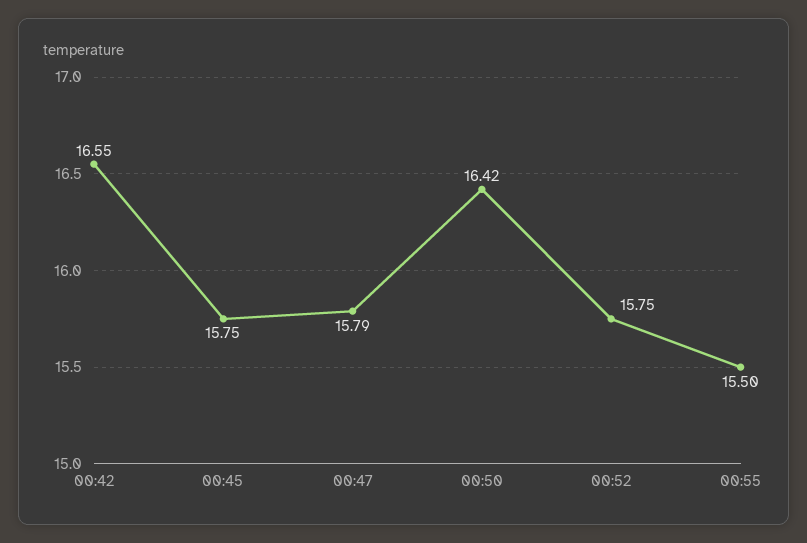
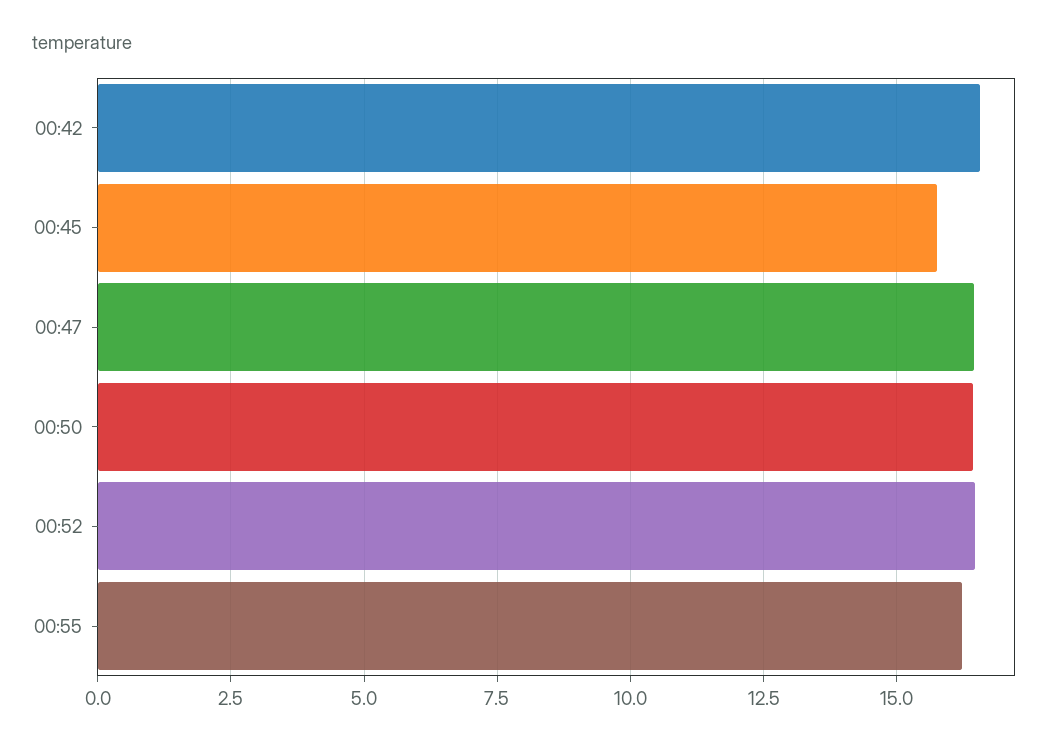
  {
    "00:42": 16.55,
    "00:45": 15.75,
-   "00:47": 15.79,
+   "00:47": 16.5,
    "00:50": 16.42,
-   "00:52": 15.75,
+   "00:52": 16.5,
-   "00:55": 15.5
+   "00:55": 16.25
  }

